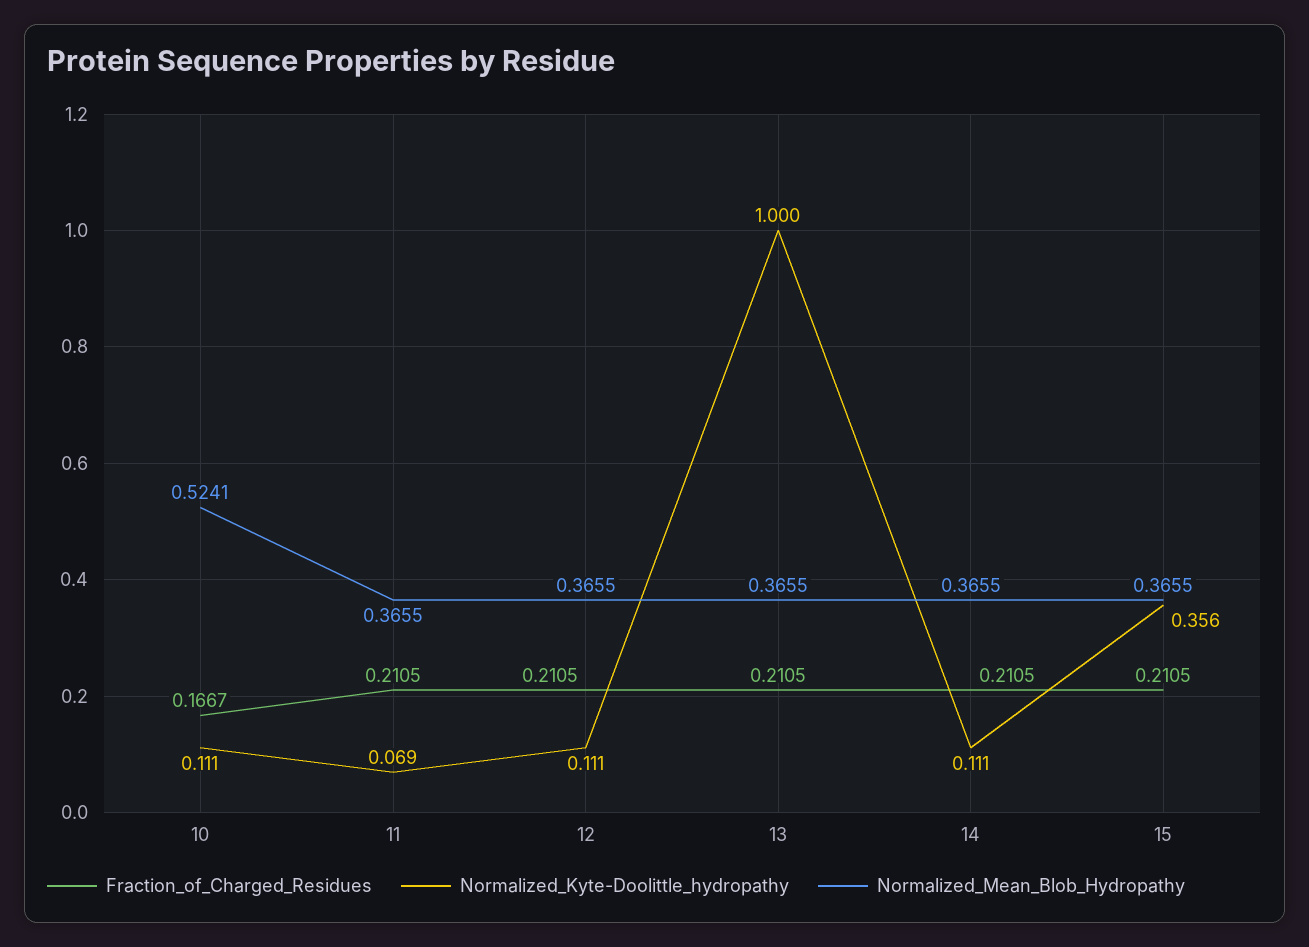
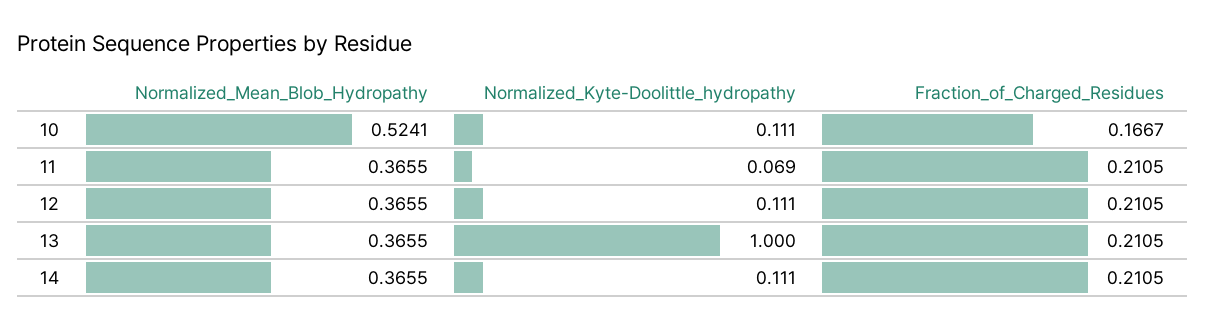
  {
    "Fraction_of_Charged_Residues": {
      "10": 0.1667,
      "11": 0.2105,
      "12": 0.2105,
      "13": 0.2105,
-     "14": 0.2105,
+     "14": 0.2105
-     "15": 0.2105
    },
    "Normalized_Kyte-Doolittle_hydropathy": {
      "10": 0.111,
      "11": 0.069,
      "12": 0.111,
      "13": 1,
-     "14": 0.111,
+     "14": 0.111
-     "15": 0.356
    },
    "Normalized_Mean_Blob_Hydropathy": {
      "10": 0.5241,
      "11": 0.3655,
      "12": 0.3655,
      "13": 0.3655,
-     "14": 0.3655,
+     "14": 0.3655
-     "15": 0.3655
    }
  }

